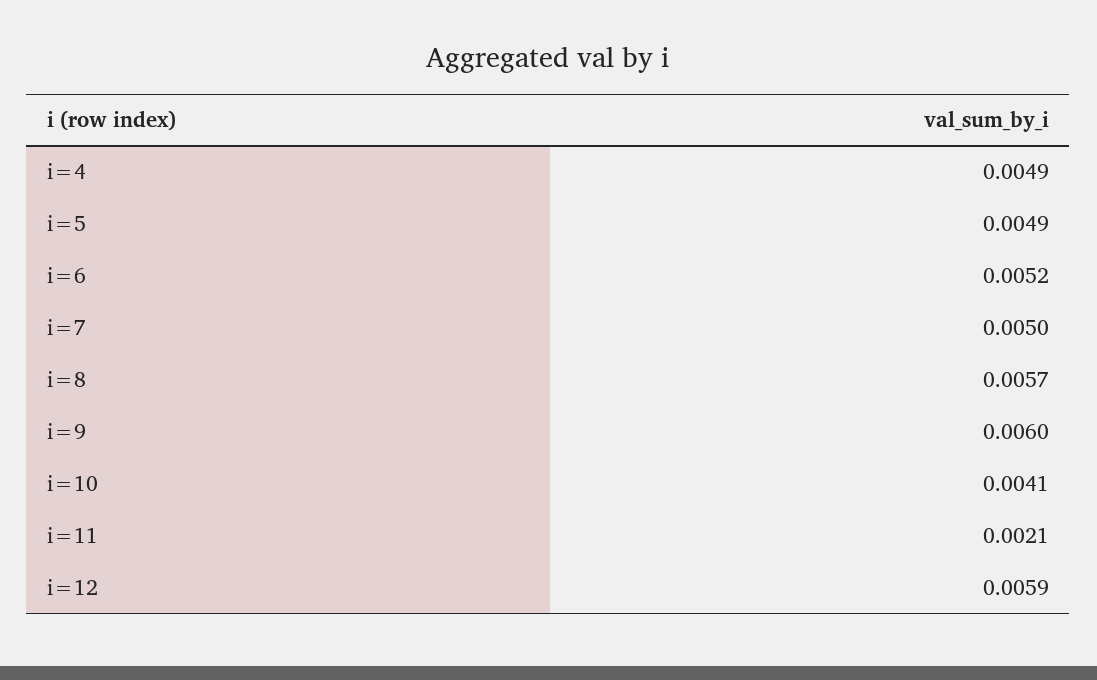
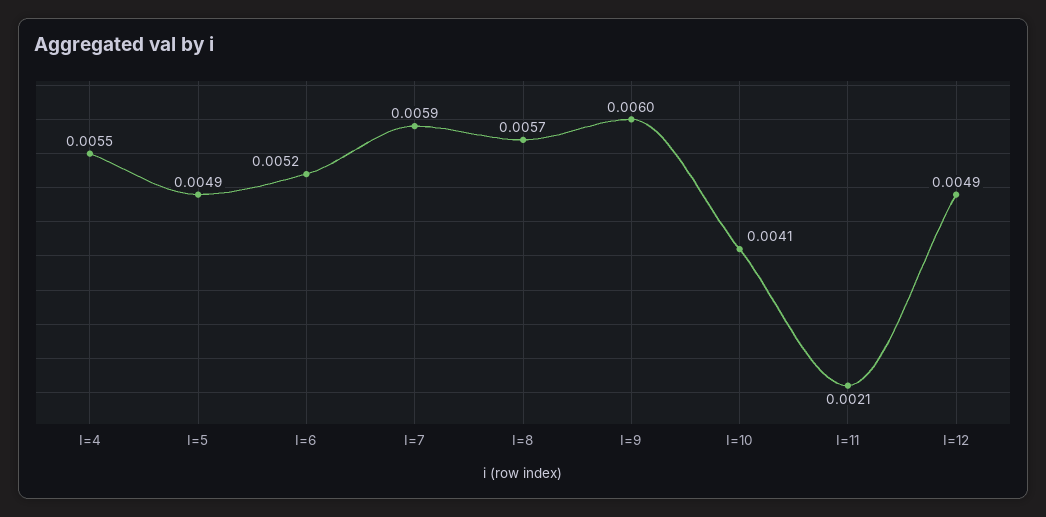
  {
-   "i=4": 0.0049,
+   "i=4": 0.0055,
    "i=5": 0.0049,
    "i=6": 0.0052,
-   "i=7": 0.005,
+   "i=7": 0.0059,
    "i=8": 0.0057,
    "i=9": 0.006,
    "i=10": 0.0041,
    "i=11": 0.0021,
-   "i=12": 0.0059
+   "i=12": 0.0049
  }

